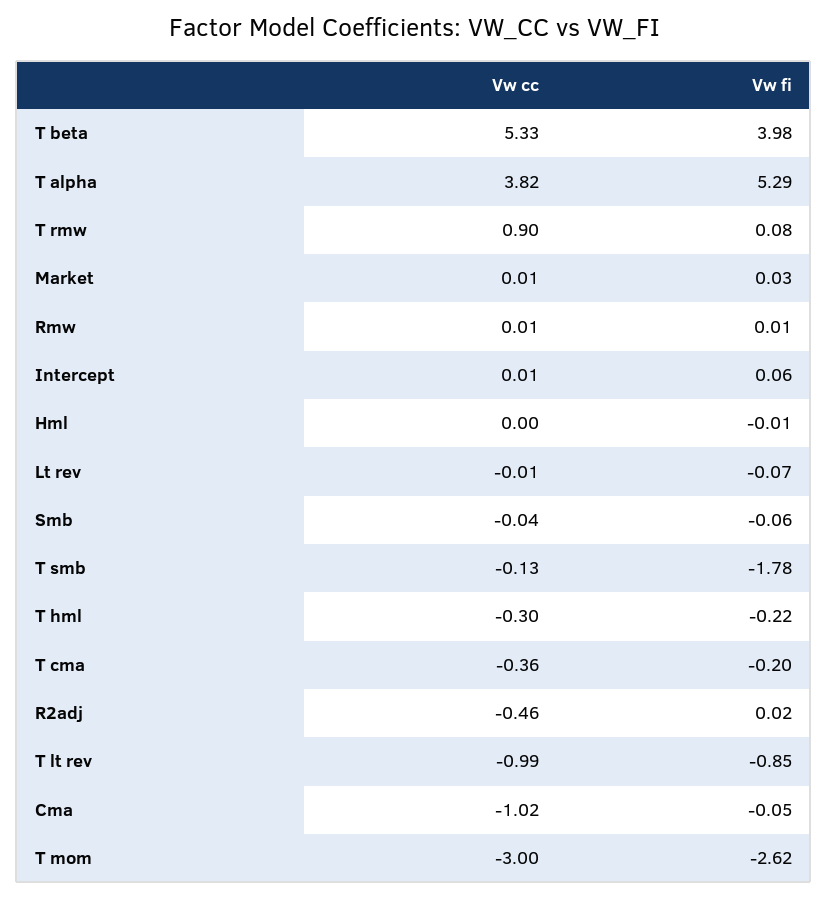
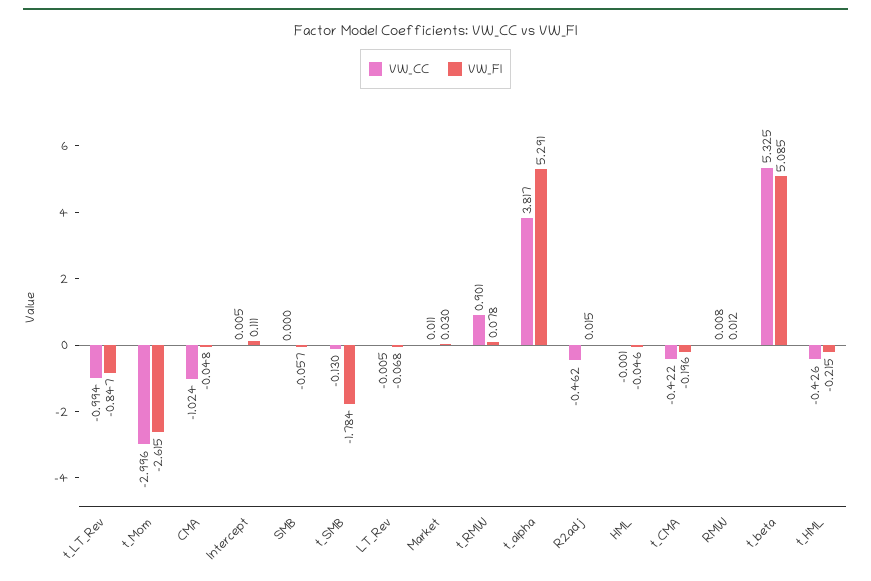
  {
    "Vw cc": {
      "T beta": 5.325,
      "T alpha": 3.817,
      "T rmw": 0.901,
      "Market": 0.011,
      "Rmw": 0.008,
      "Intercept": 0.005,
      "Hml": -0.001,
      "Lt rev": -0.005,
-     "Smb": -0.04,
+     "Smb": 0,
      "T smb": -0.13,
-     "T hml": -0.3,
+     "T hml": -0.426,
-     "T cma": -0.36,
+     "T cma": -0.422,
      "R2adj": -0.462,
      "T lt rev": -0.994,
      "Cma": -1.024,
      "T mom": -2.996
    },
    "Vw fi": {
-     "T beta": 3.98,
+     "T beta": 5.085,
      "T alpha": 5.291,
      "T rmw": 0.078,
      "Market": 0.03,
      "Rmw": 0.012,
-     "Intercept": 0.06,
+     "Intercept": 0.111,
-     "Hml": -0.01,
+     "Hml": -0.046,
      "Lt rev": -0.068,
      "Smb": -0.057,
      "T smb": -1.784,
      "T hml": -0.215,
      "T cma": -0.196,
      "R2adj": 0.015,
      "T lt rev": -0.847,
      "Cma": -0.048,
      "T mom": -2.615
    }
  }

